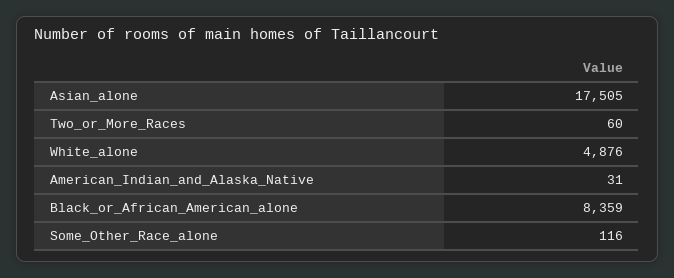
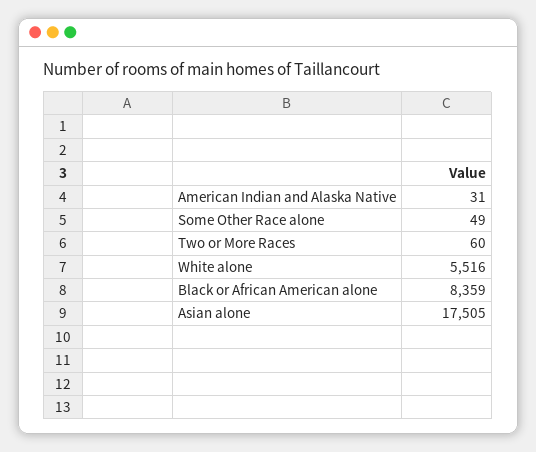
  {
    "Asian_alone": 17505,
    "Two_or_More_Races": 60,
-   "White_alone": 4876,
+   "White_alone": 5516,
    "American_Indian_and_Alaska_Native": 31,
    "Black_or_African_American_alone": 8359,
-   "Some_Other_Race_alone": 116
+   "Some_Other_Race_alone": 49
  }

